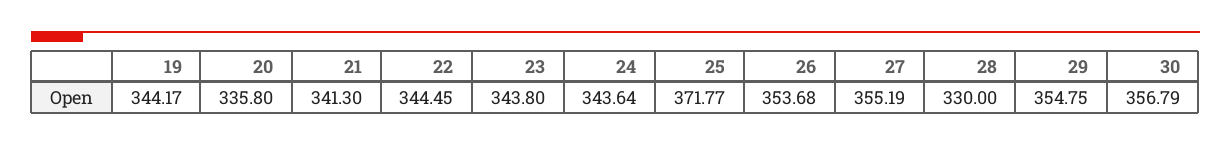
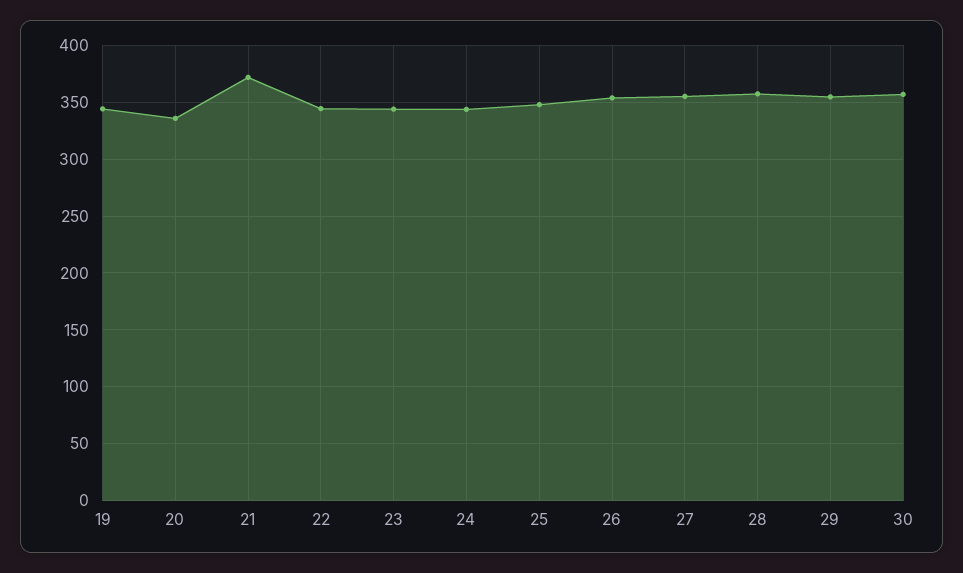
  {
    "19": 344.17,
    "20": 335.8,
-   "21": 341.3,
+   "21": 370,
    "22": 344.45,
    "23": 343.8,
    "24": 343.64,
-   "25": 371.77,
+   "25": 350,
    "26": 353.68,
    "27": 355.19,
-   "28": 330,
+   "28": 360,
    "29": 354.75,
    "30": 356.79
  }

